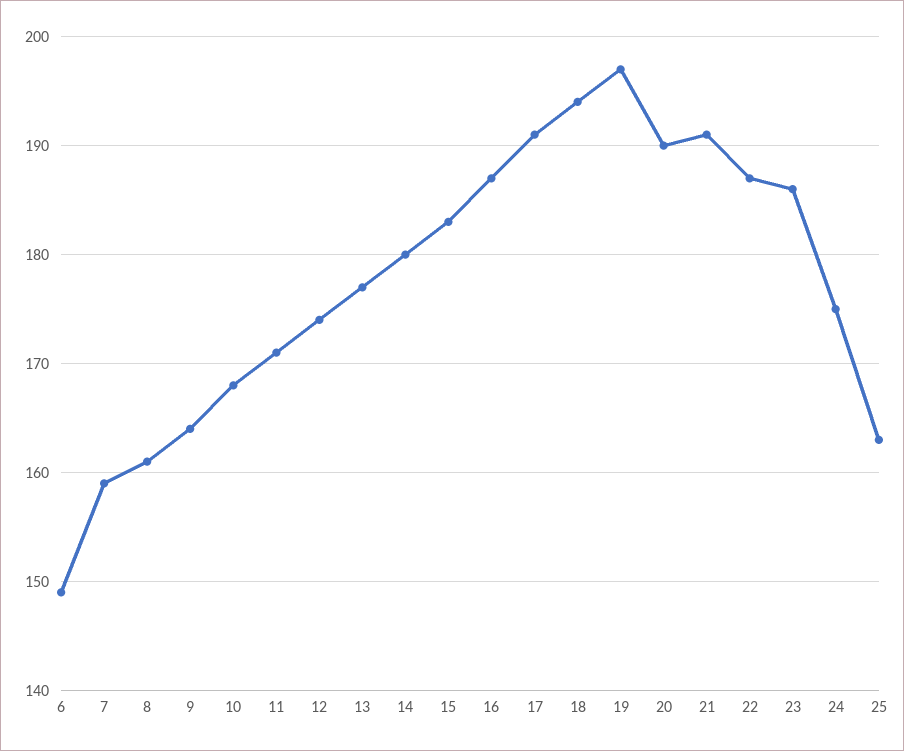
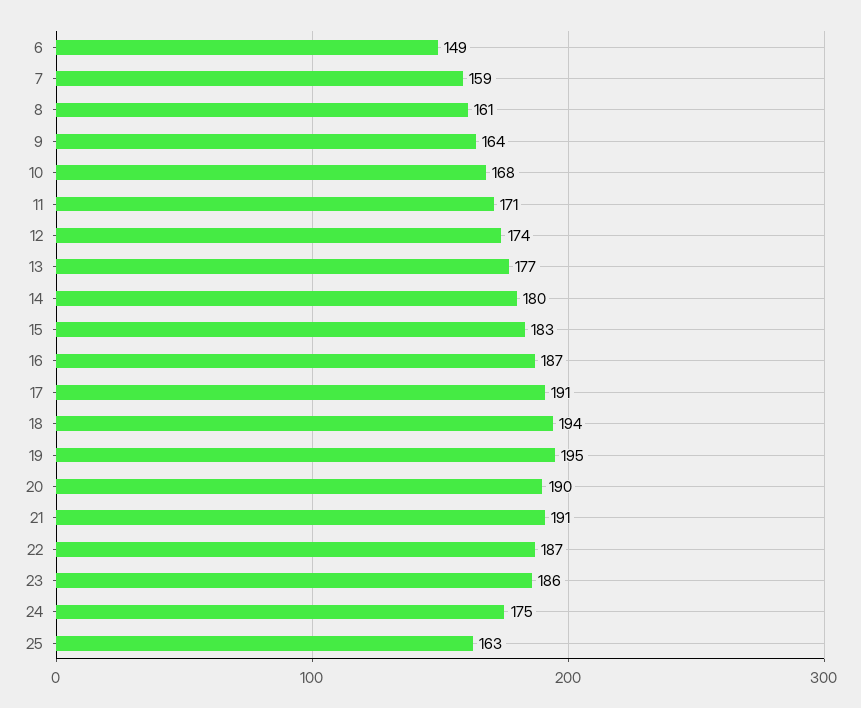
  {
    "6": 149,
    "7": 159,
    "8": 161,
    "9": 164,
    "10": 168,
    "11": 171,
    "12": 174,
    "13": 177,
    "14": 180,
    "15": 183,
    "16": 187,
    "17": 191,
    "18": 194,
-   "19": 197,
+   "19": 195,
    "20": 190,
    "21": 191,
    "22": 187,
    "23": 186,
    "24": 175,
    "25": 163
  }

